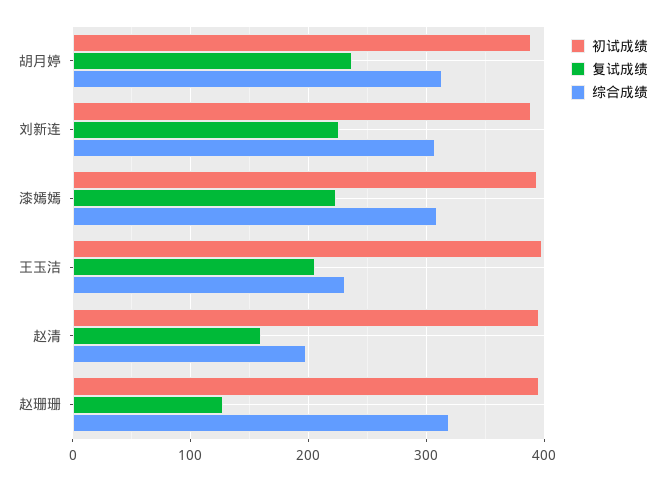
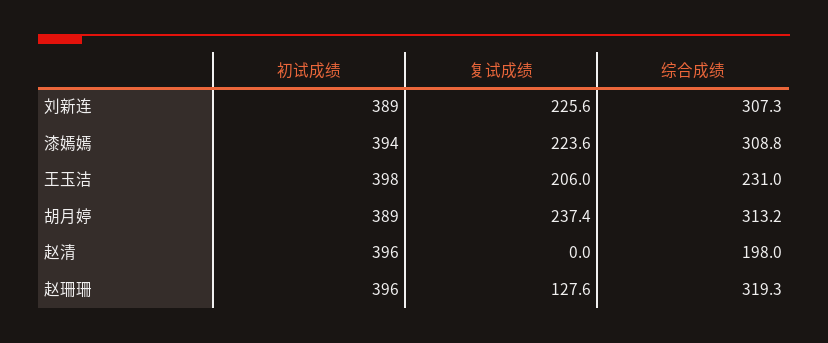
  {
    "初试成绩": {
      "胡月婷": 389,
      "刘新连": 389,
      "漆嫣嫣": 394,
      "王玉洁": 398,
      "赵清": 396,
      "赵珊珊": 396
    },
    "复试成绩": {
      "胡月婷": 237.4,
      "刘新连": 225.6,
      "漆嫣嫣": 223.6,
      "王玉洁": 206,
-     "赵清": 160,
+     "赵清": 0,
      "赵珊珊": 127.6
    },
    "综合成绩": {
      "胡月婷": 313.2,
      "刘新连": 307.3,
      "漆嫣嫣": 308.8,
      "王玉洁": 231,
      "赵清": 198,
      "赵珊珊": 319.3
    }
  }

